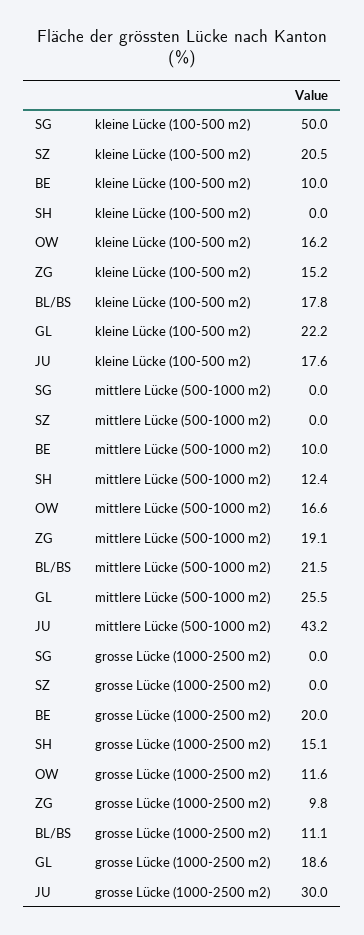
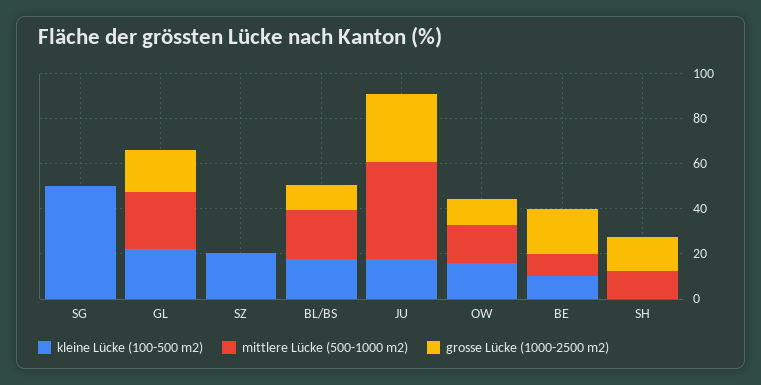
  {
    "kleine Lücke (100-500 m2)": {
      "SG": 50,
      "SZ": 20.5,
      "BE": 10,
      "SH": 0,
      "OW": 16.2,
-     "ZG": 15.2,
      "BL/BS": 17.8,
      "GL": 22.2,
      "JU": 17.6
    },
    "mittlere Lücke (500-1000 m2)": {
      "SG": 0,
      "SZ": 0,
      "BE": 10,
      "SH": 12.4,
      "OW": 16.6,
-     "ZG": 19.1,
      "BL/BS": 21.5,
      "GL": 25.5,
      "JU": 43.2
    },
    "grosse Lücke (1000-2500 m2)": {
      "SG": 0,
      "SZ": 0,
      "BE": 20,
      "SH": 15.1,
      "OW": 11.6,
-     "ZG": 9.8,
      "BL/BS": 11.1,
      "GL": 18.6,
      "JU": 30
    }
  }

